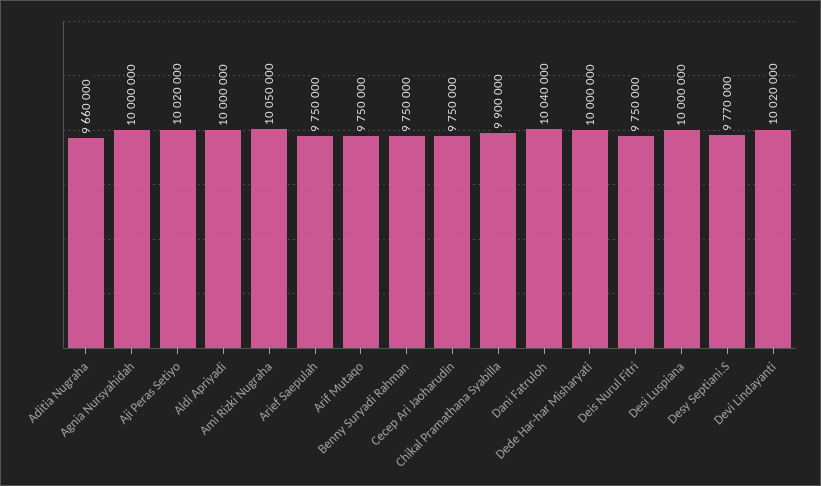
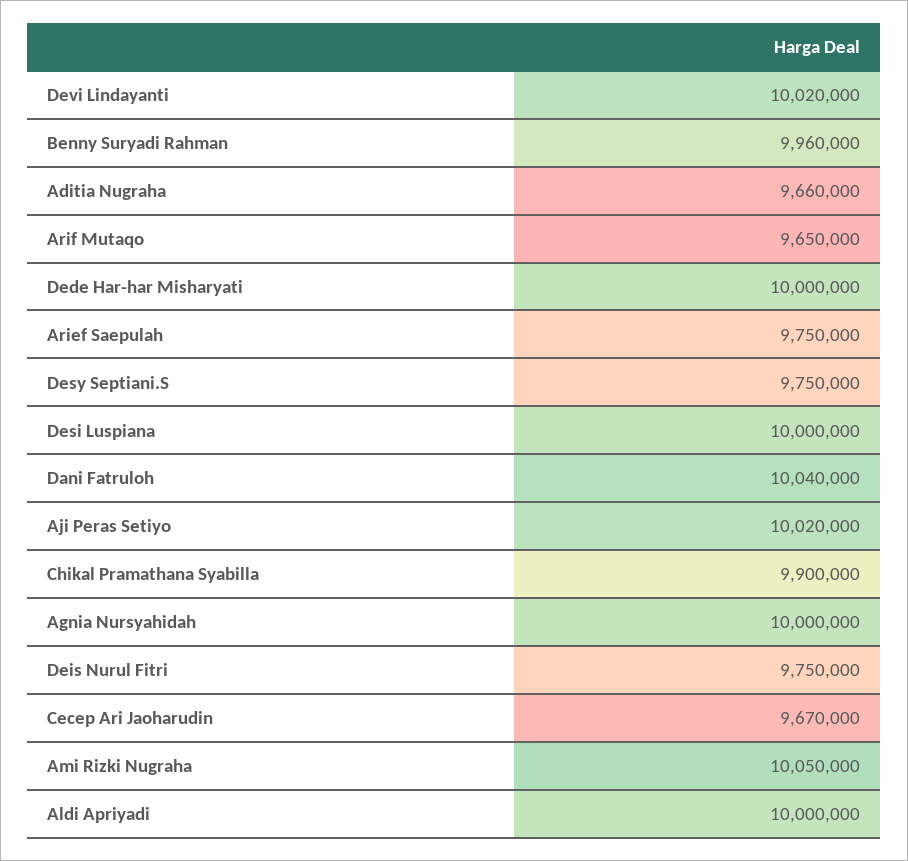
  {
    "Aditia Nugraha": 9660000,
    "Agnia Nursyahidah": 10000000,
    "Aji Peras Setiyo": 10020000,
    "Aldi Apriyadi": 10000000,
    "Ami Rizki Nugraha": 10050000,
    "Arief Saepulah": 9750000,
-   "Arif Mutaqo": 9750000,
+   "Arif Mutaqo": 9650000,
-   "Benny Suryadi Rahman": 9750000,
+   "Benny Suryadi Rahman": 9960000,
-   "Cecep Ari Jaoharudin": 9750000,
+   "Cecep Ari Jaoharudin": 9670000,
    "Chikal Pramathana Syabilla": 9900000,
    "Dani Fatruloh": 10040000,
    "Dede Har-har Misharyati": 10000000,
    "Deis Nurul Fitri": 9750000,
    "Desi Luspiana": 10000000,
-   "Desy Septiani.S": 9770000,
+   "Desy Septiani.S": 9750000,
    "Devi Lindayanti": 10020000
  }

